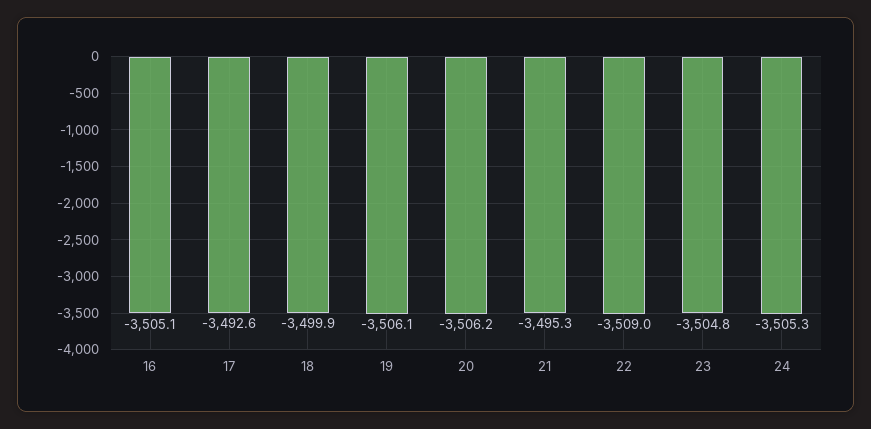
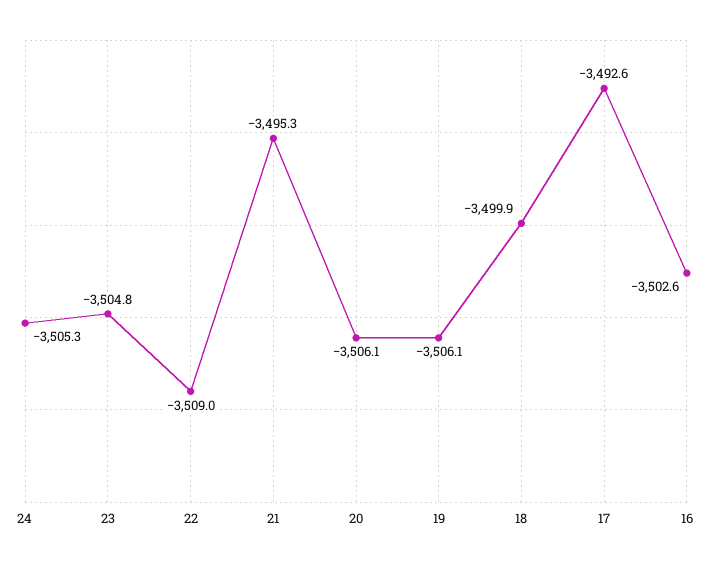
  {
-   "16": -3505.1,
+   "16": -3502.6,
    "17": -3492.6,
    "18": -3499.9,
    "19": -3506.1,
-   "20": -3506.2,
+   "20": -3506.1,
    "21": -3495.3,
    "22": -3509,
    "23": -3504.8,
    "24": -3505.3
  }

